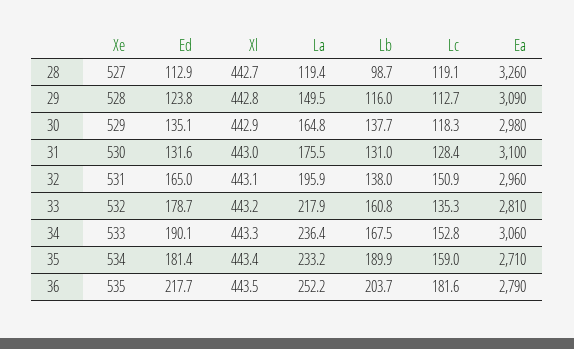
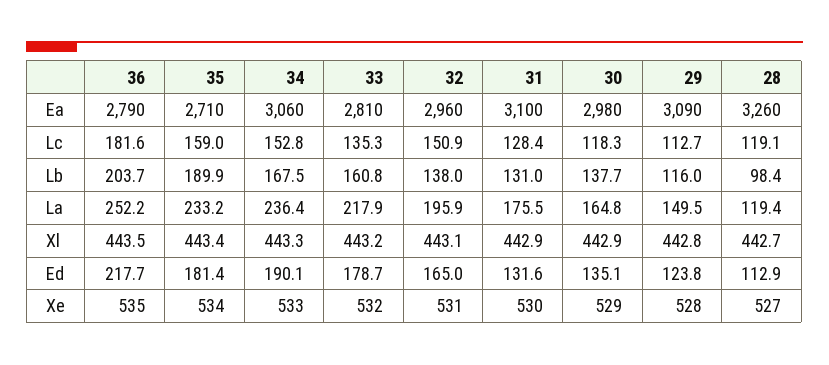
  {
    "Xe": {
      "28": 527,
      "29": 528,
      "30": 529,
      "31": 530,
      "32": 531,
      "33": 532,
      "34": 533,
      "35": 534,
      "36": 535
    },
    "Ed": {
      "28": 112.9,
      "29": 123.8,
      "30": 135.1,
      "31": 131.6,
      "32": 165,
      "33": 178.7,
      "34": 190.1,
      "35": 181.4,
      "36": 217.7
    },
    "Xl": {
      "28": 442.7,
      "29": 442.8,
      "30": 442.9,
-     "31": 443,
+     "31": 442.9,
      "32": 443.1,
      "33": 443.2,
      "34": 443.3,
      "35": 443.4,
      "36": 443.5
    },
    "La": {
      "28": 119.4,
      "29": 149.5,
      "30": 164.8,
      "31": 175.5,
      "32": 195.9,
      "33": 217.9,
      "34": 236.4,
      "35": 233.2,
      "36": 252.2
    },
    "Lb": {
-     "28": 98.7,
+     "28": 98.4,
      "29": 116,
      "30": 137.7,
      "31": 131,
      "32": 138,
      "33": 160.8,
      "34": 167.5,
      "35": 189.9,
      "36": 203.7
    },
    "Lc": {
      "28": 119.1,
      "29": 112.7,
      "30": 118.3,
      "31": 128.4,
      "32": 150.9,
      "33": 135.3,
      "34": 152.8,
      "35": 159,
      "36": 181.6
    },
    "Ea": {
      "28": 3260,
      "29": 3090,
      "30": 2980,
      "31": 3100,
      "32": 2960,
      "33": 2810,
      "34": 3060,
      "35": 2710,
      "36": 2790
    }
  }

